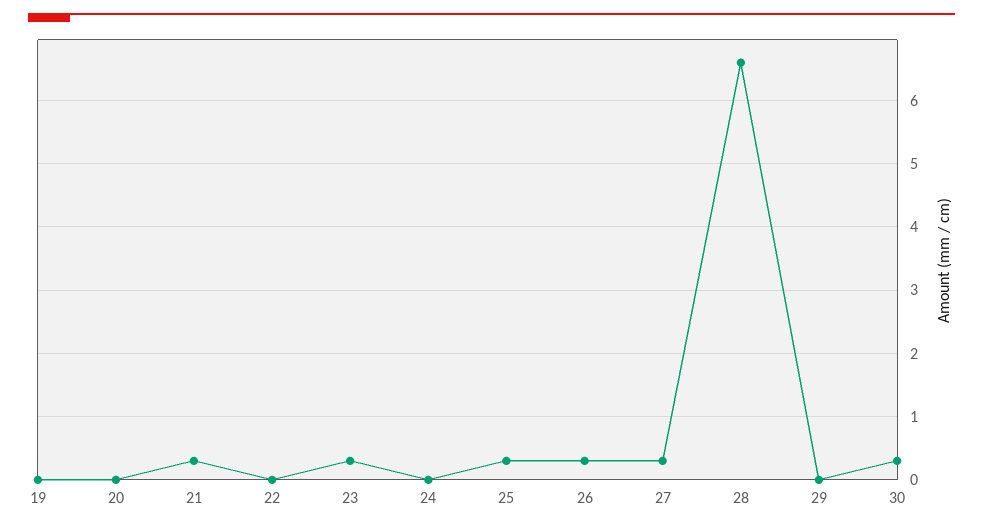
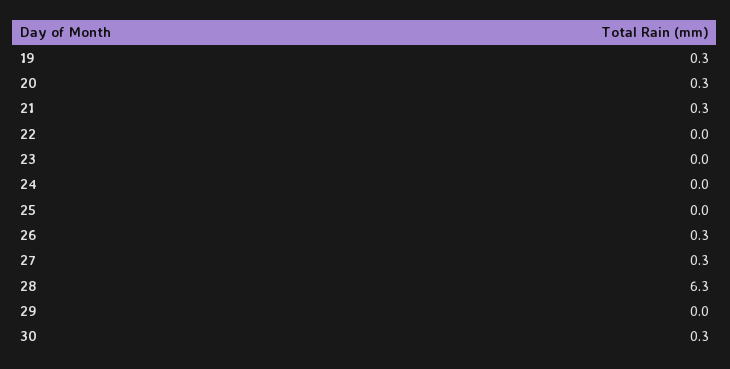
  {
-   "19": 0,
+   "19": 0.3,
-   "20": 0,
+   "20": 0.3,
    "21": 0.3,
    "22": 0,
-   "23": 0.3,
+   "23": 0,
    "24": 0,
-   "25": 0.3,
+   "25": 0,
    "26": 0.3,
    "27": 0.3,
-   "28": 6.6,
+   "28": 6.3,
    "29": 0,
    "30": 0.3
  }

